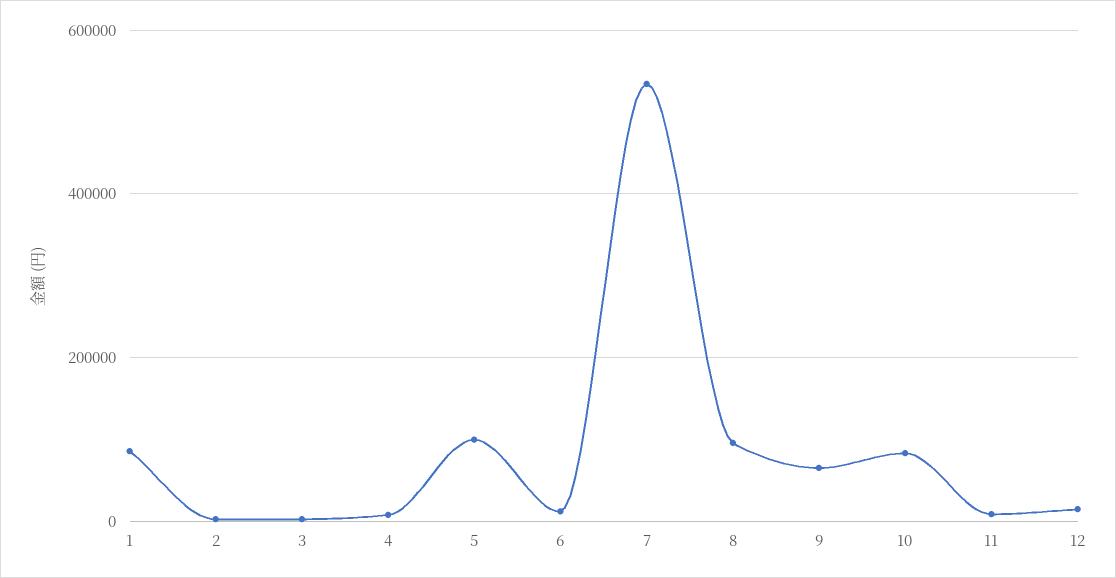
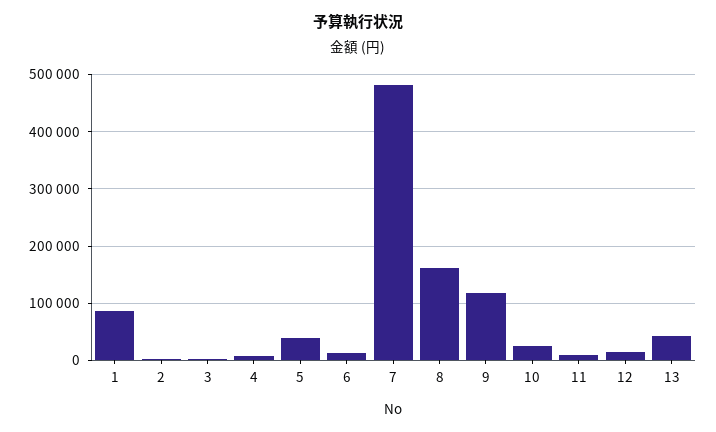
  {
    "1": 80000,
    "2": 0,
    "3": 0,
    "4": 0,
-   "5": 100000,
+   "5": 40000,
    "6": 20000,
-   "7": 540000,
+   "7": 480000,
-   "8": 100000,
+   "8": 160000,
-   "9": 60000,
+   "9": 120000,
-   "10": 80000,
+   "10": 20000,
    "11": 0,
-   "12": 20000
+   "12": 20000,
+   "13": 40000
  }

